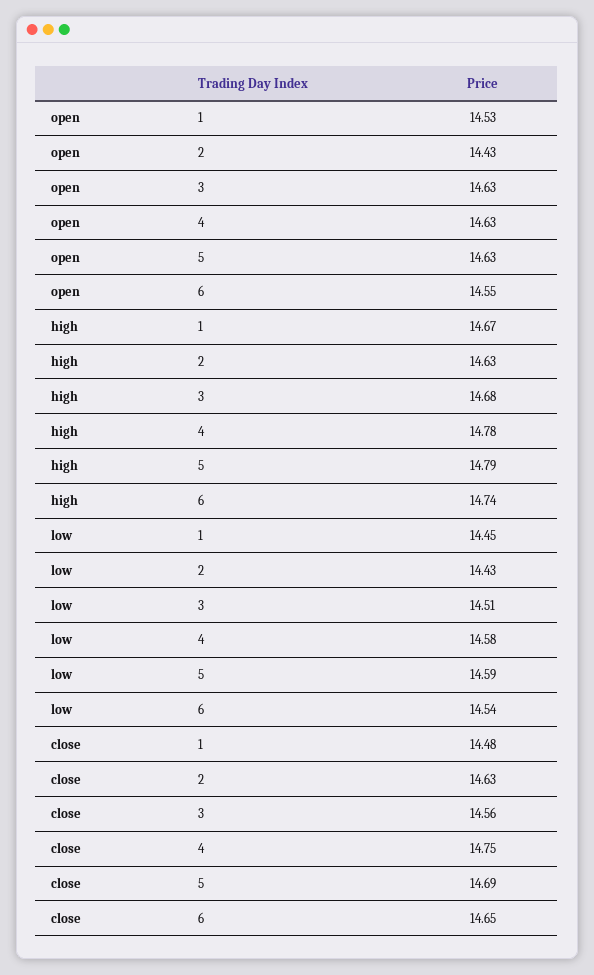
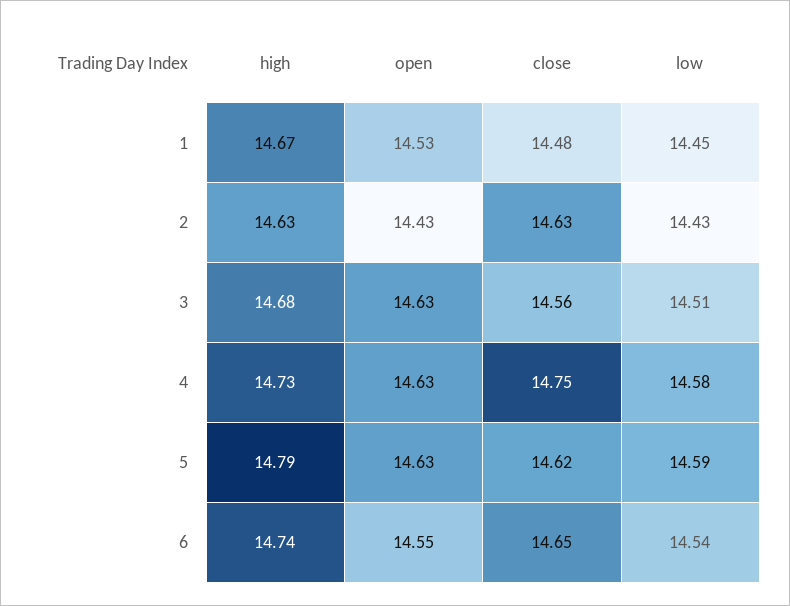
  {
    "open": {
      "1": 14.53,
      "2": 14.43,
      "3": 14.63,
      "4": 14.63,
      "5": 14.63,
      "6": 14.55
    },
    "high": {
      "1": 14.67,
      "2": 14.63,
      "3": 14.68,
-     "4": 14.78,
+     "4": 14.73,
      "5": 14.79,
      "6": 14.74
    },
    "low": {
      "1": 14.45,
      "2": 14.43,
      "3": 14.51,
      "4": 14.58,
      "5": 14.59,
      "6": 14.54
    },
    "close": {
      "1": 14.48,
      "2": 14.63,
      "3": 14.56,
      "4": 14.75,
-     "5": 14.69,
+     "5": 14.62,
      "6": 14.65
    }
  }

